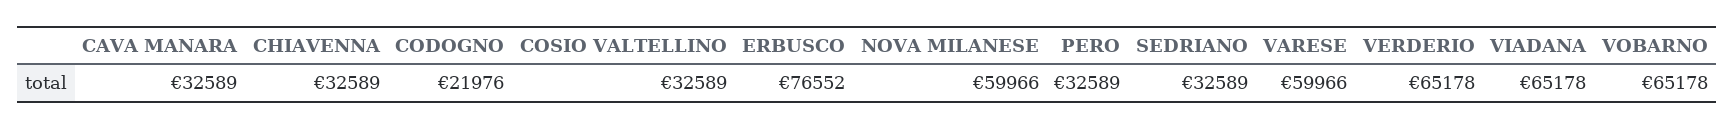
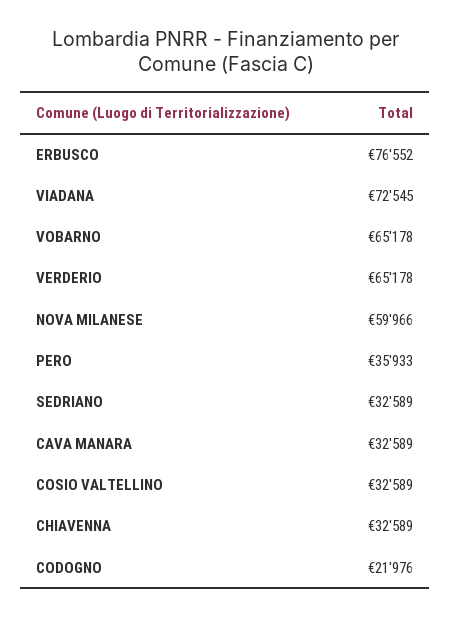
  {
    "CAVA MANARA": 32589,
    "CHIAVENNA": 32589,
    "CODOGNO": 21976,
    "COSIO VALTELLINO": 32589,
    "ERBUSCO": 76552,
    "NOVA MILANESE": 59966,
-   "PERO": 32589,
+   "PERO": 35933,
    "SEDRIANO": 32589,
-   "VARESE": 59966,
    "VERDERIO": 65178,
-   "VIADANA": 65178,
+   "VIADANA": 72545,
    "VOBARNO": 65178
  }

